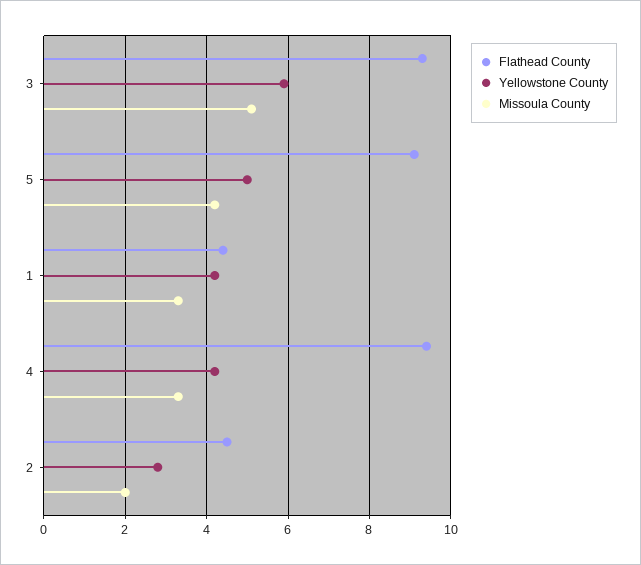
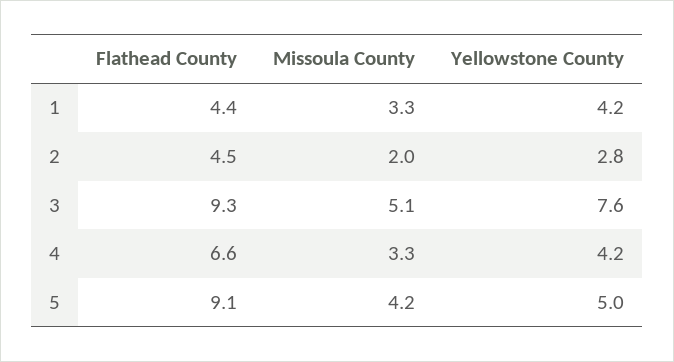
  {
    "Flathead County": {
      "3": 9.3,
      "5": 9.1,
      "1": 4.4,
-     "4": 9.5,
+     "4": 6.6,
      "2": 4.5
    },
    "Yellowstone County": {
-     "3": 6,
+     "3": 7.6,
      "5": 5,
      "1": 4.2,
      "4": 4.2,
      "2": 2.8
    },
    "Missoula County": {
      "3": 5.1,
      "5": 4.2,
      "1": 3.3,
      "4": 3.3,
      "2": 2
    }
  }

